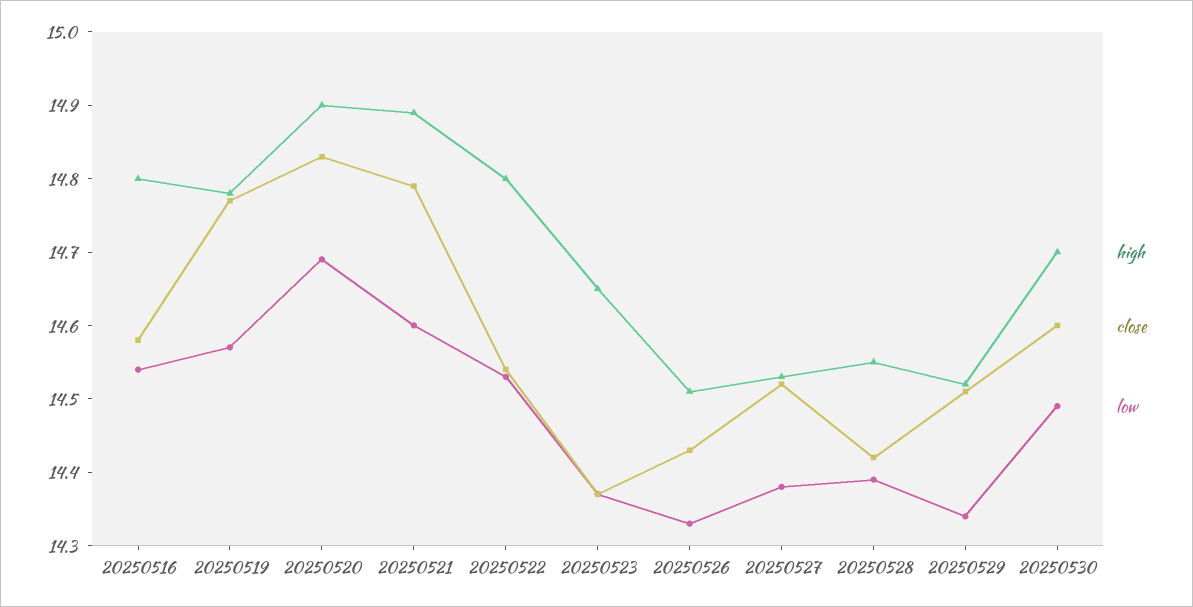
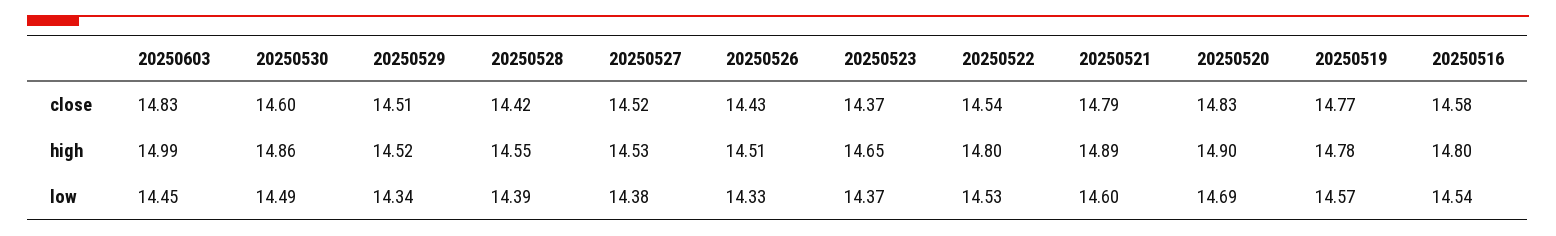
  {
    "high": {
      "20250516": 14.8,
      "20250519": 14.78,
      "20250520": 14.9,
      "20250521": 14.89,
      "20250522": 14.8,
      "20250523": 14.65,
      "20250526": 14.51,
      "20250527": 14.53,
      "20250528": 14.55,
      "20250529": 14.52,
-     "20250530": 14.7
+     "20250530": 14.86,
+     "20250603": 14.99
    },
    "close": {
      "20250516": 14.58,
      "20250519": 14.77,
      "20250520": 14.83,
      "20250521": 14.79,
      "20250522": 14.54,
      "20250523": 14.37,
      "20250526": 14.43,
      "20250527": 14.52,
      "20250528": 14.42,
      "20250529": 14.51,
-     "20250530": 14.6
+     "20250530": 14.6,
+     "20250603": 14.83
    },
    "low": {
      "20250516": 14.54,
      "20250519": 14.57,
      "20250520": 14.69,
      "20250521": 14.6,
      "20250522": 14.53,
      "20250523": 14.37,
      "20250526": 14.33,
      "20250527": 14.38,
      "20250528": 14.39,
      "20250529": 14.34,
-     "20250530": 14.49
+     "20250530": 14.49,
+     "20250603": 14.45
    }
  }

